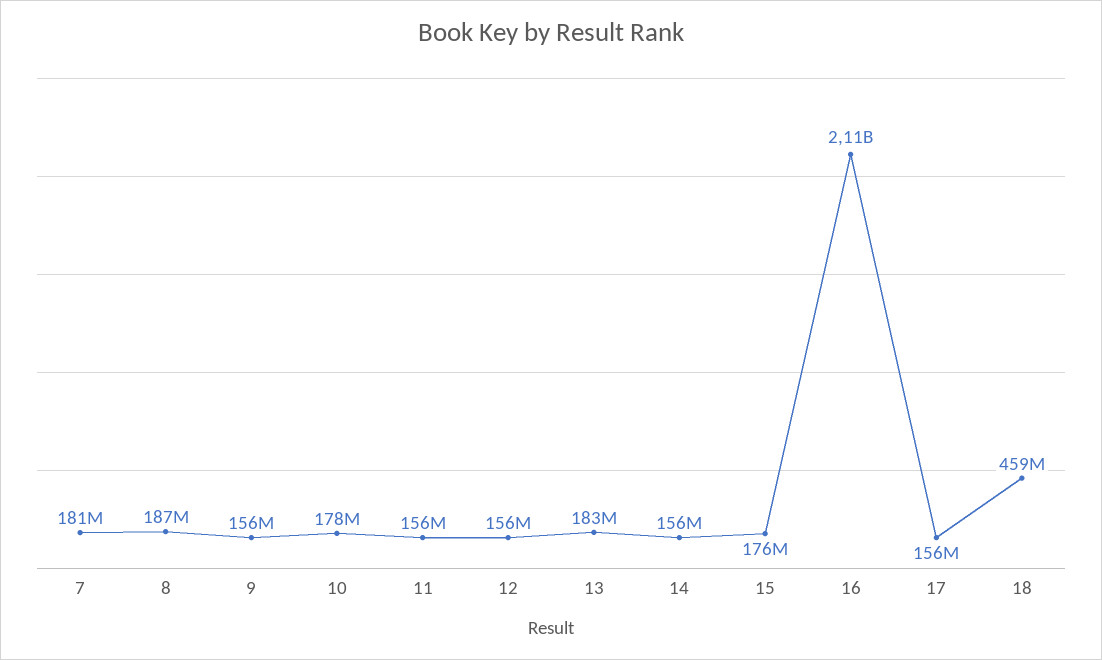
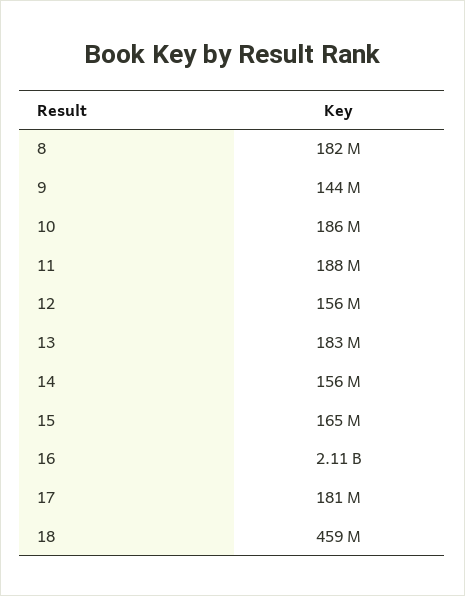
  {
-   "7": 181000000,
-   "8": 187000000,
+   "8": 182000000,
-   "9": 156000000,
+   "9": 144000000,
-   "10": 178000000,
+   "10": 186000000,
-   "11": 156000000,
+   "11": 188000000,
    "12": 156000000,
    "13": 183000000,
    "14": 156000000,
-   "15": 176000000,
+   "15": 165000000,
    "16": 2110000000,
-   "17": 156000000,
+   "17": 181000000,
    "18": 459000000
  }

